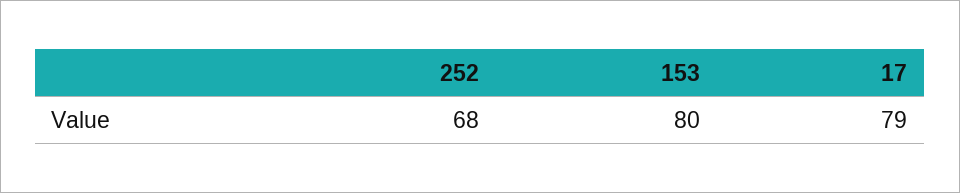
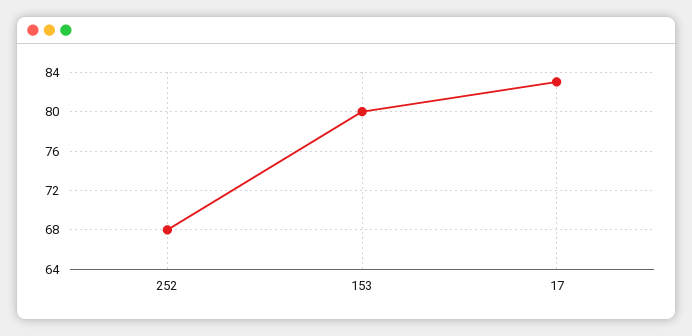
  {
    "252": 68,
    "153": 80,
-   "17": 79
+   "17": 83
  }

